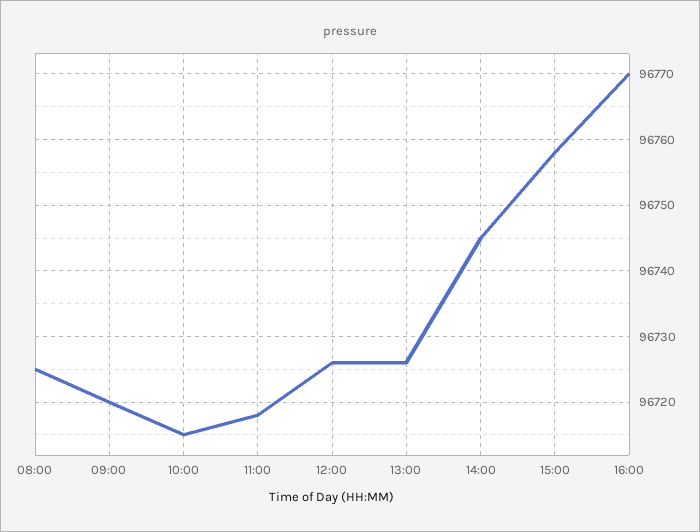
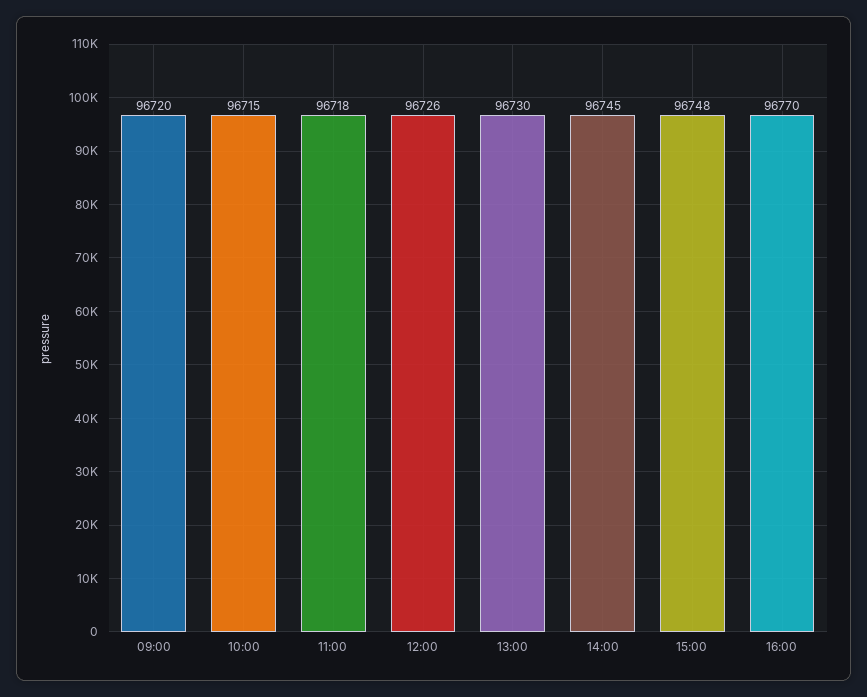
  {
-   "08:00": 96725,
    "09:00": 96720,
    "10:00": 96715,
    "11:00": 96718,
    "12:00": 96726,
-   "13:00": 96726,
+   "13:00": 96730,
    "14:00": 96745,
-   "15:00": 96758,
+   "15:00": 96748,
    "16:00": 96770
  }

